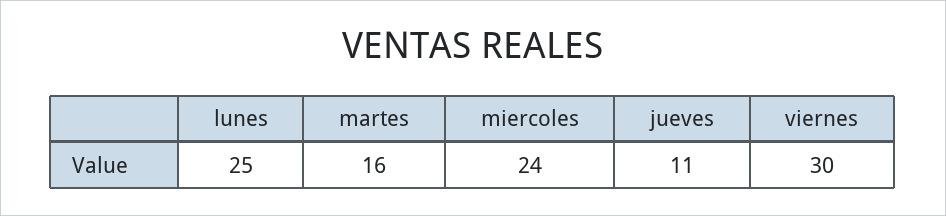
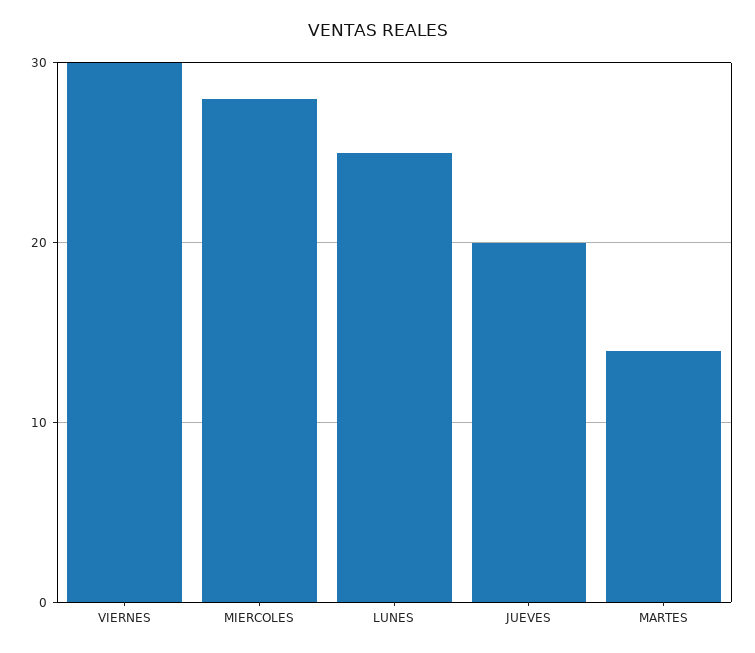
  {
    "lunes": 25,
-   "martes": 16,
+   "martes": 14,
-   "miercoles": 24,
+   "miercoles": 28,
-   "jueves": 11,
+   "jueves": 20,
    "viernes": 30
  }

